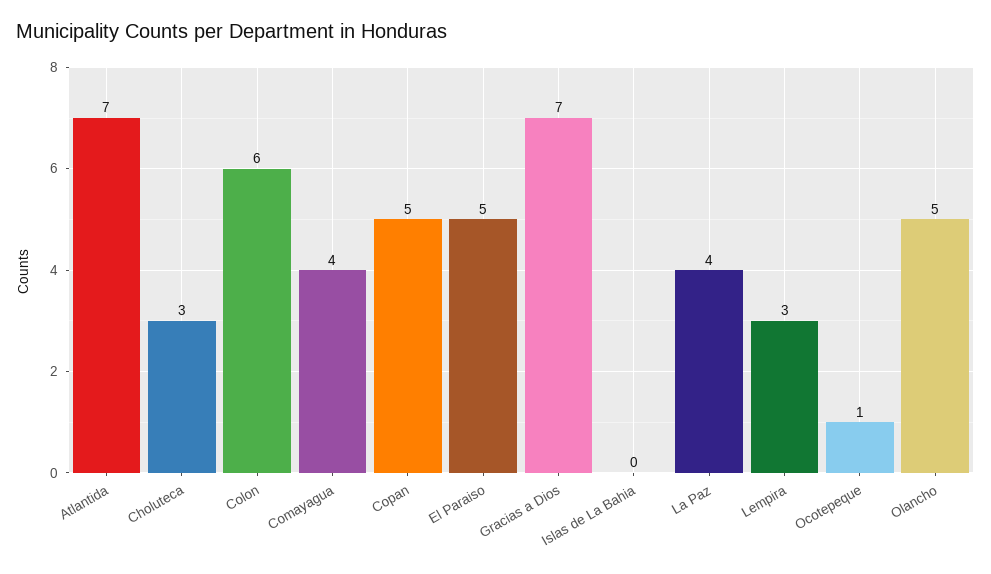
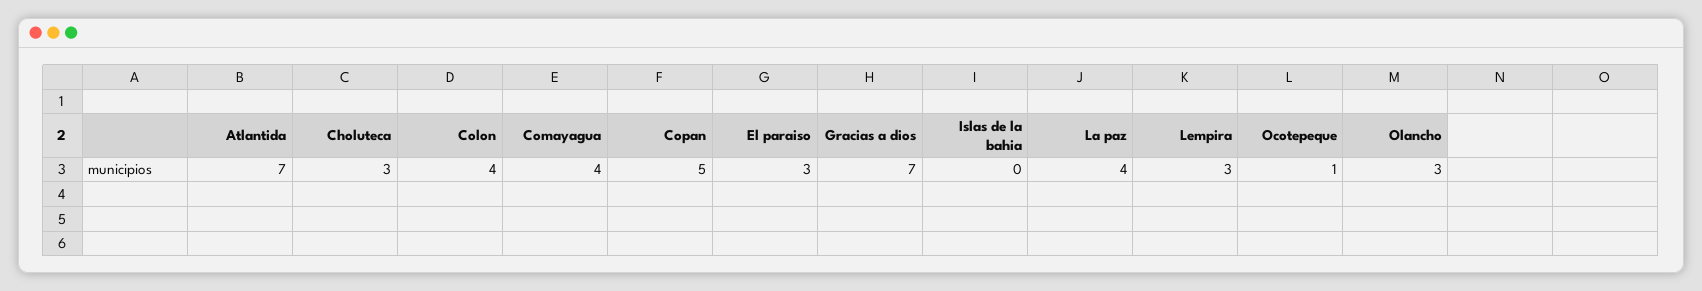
  {
    "Atlantida": 7,
    "Choluteca": 3,
-   "Colon": 6,
+   "Colon": 4,
    "Comayagua": 4,
    "Copan": 5,
-   "El Paraiso": 5,
+   "El Paraiso": 3,
    "Gracias a Dios": 7,
    "Islas de La Bahia": 0,
    "La Paz": 4,
    "Lempira": 3,
    "Ocotepeque": 1,
-   "Olancho": 5
+   "Olancho": 3
  }

